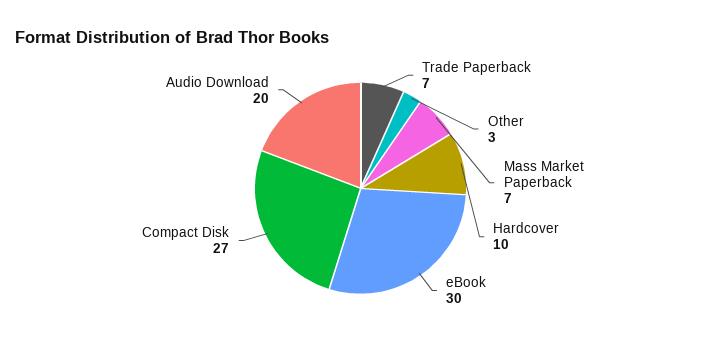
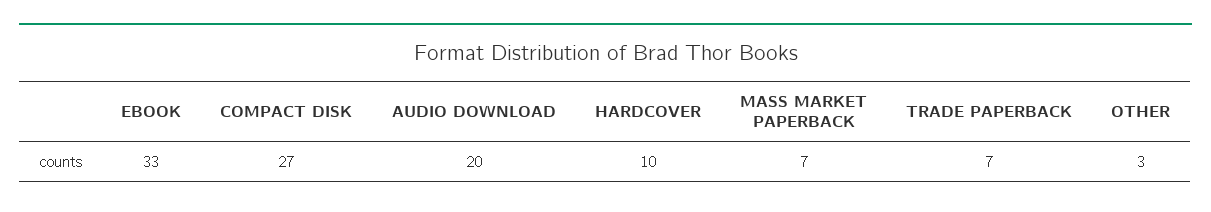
  {
    "Trade Paperback": 7,
    "Other": 3,
    "Mass Market Paperback": 7,
    "Hardcover": 10,
-   "eBook": 30,
+   "eBook": 33,
    "Compact Disk": 27,
    "Audio Download": 20
  }

